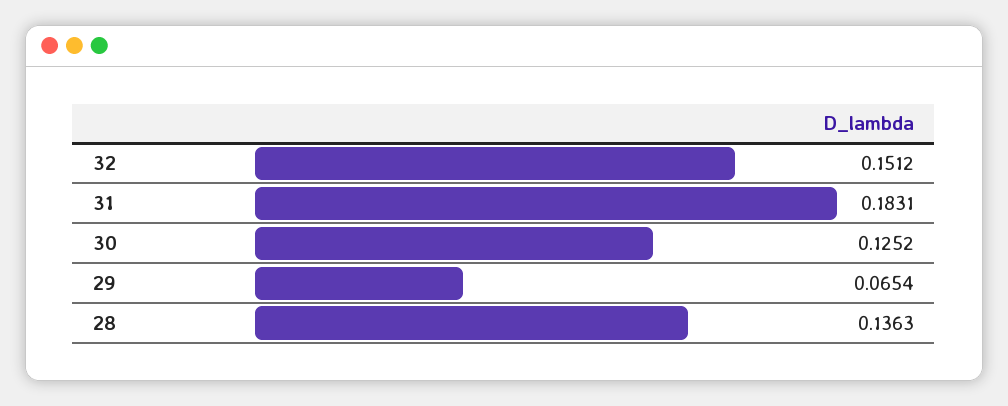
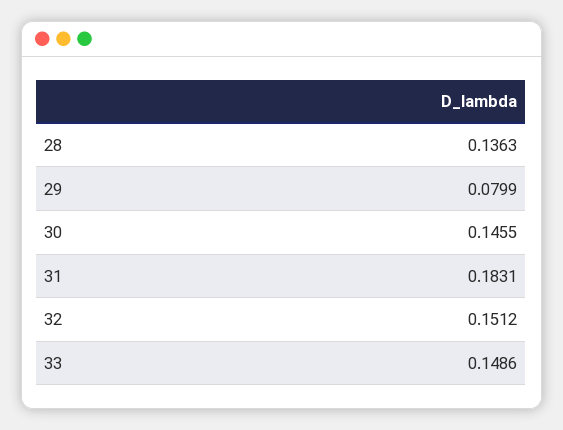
  {
    "32": 0.1512,
    "31": 0.1831,
-   "30": 0.1252,
+   "30": 0.1455,
-   "29": 0.0654,
+   "29": 0.0799,
-   "28": 0.1363
+   "28": 0.1363,
+   "33": 0.1486
  }

